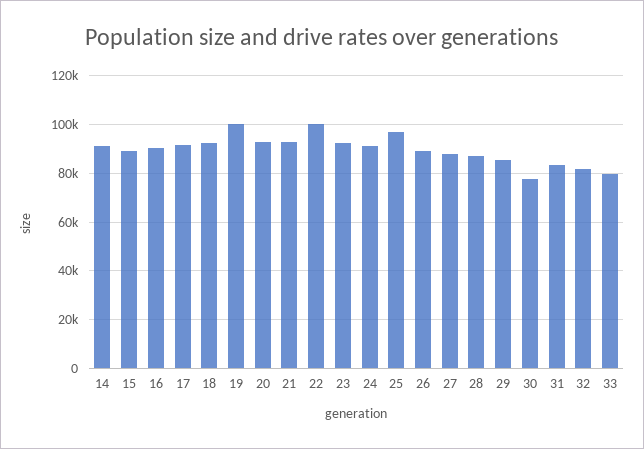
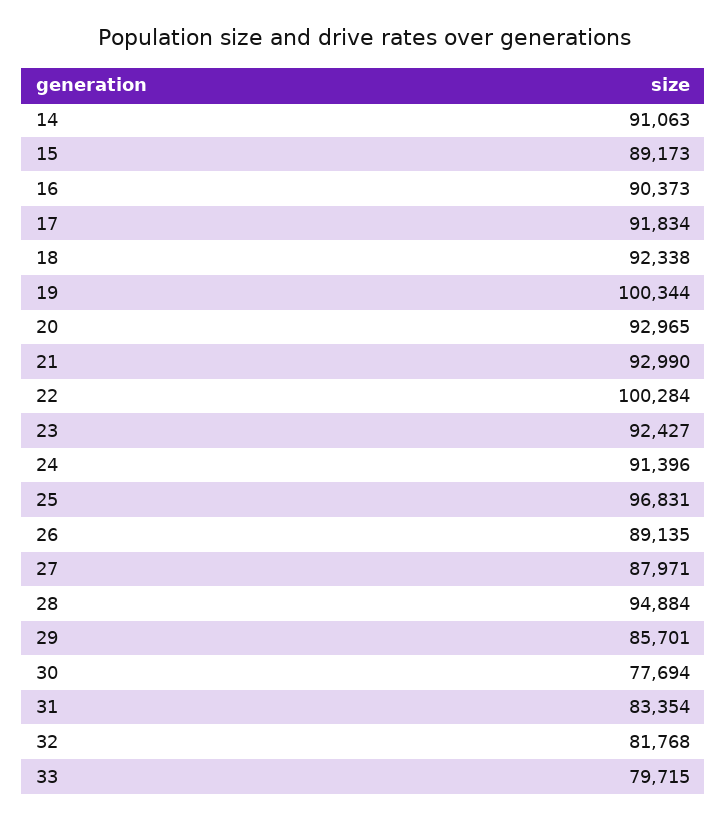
  {
    "14": 91063,
    "15": 89173,
    "16": 90373,
    "17": 91834,
    "18": 92338,
    "19": 100344,
    "20": 92965,
    "21": 92990,
    "22": 100284,
    "23": 92427,
    "24": 91396,
    "25": 96831,
    "26": 89135,
    "27": 87971,
-   "28": 87500,
+   "28": 94884,
    "29": 85701,
    "30": 77694,
    "31": 83354,
    "32": 81768,
    "33": 79715
  }

